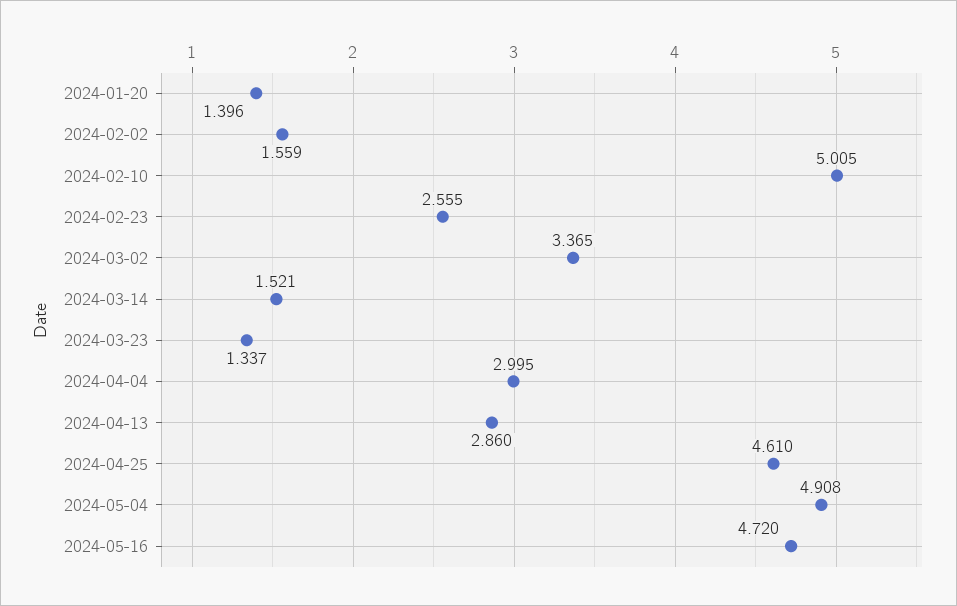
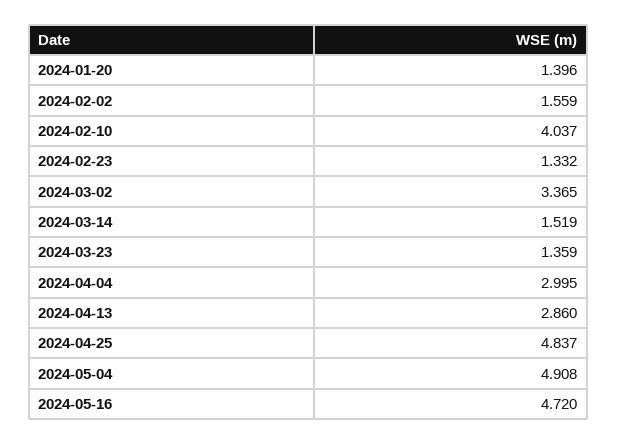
  {
    "2024-01-20": 1.396,
    "2024-02-02": 1.559,
-   "2024-02-10": 5.005,
+   "2024-02-10": 4.037,
-   "2024-02-23": 2.555,
+   "2024-02-23": 1.332,
    "2024-03-02": 3.365,
-   "2024-03-14": 1.521,
+   "2024-03-14": 1.519,
-   "2024-03-23": 1.337,
+   "2024-03-23": 1.359,
    "2024-04-04": 2.995,
    "2024-04-13": 2.86,
-   "2024-04-25": 4.61,
+   "2024-04-25": 4.837,
    "2024-05-04": 4.908,
    "2024-05-16": 4.72
  }

